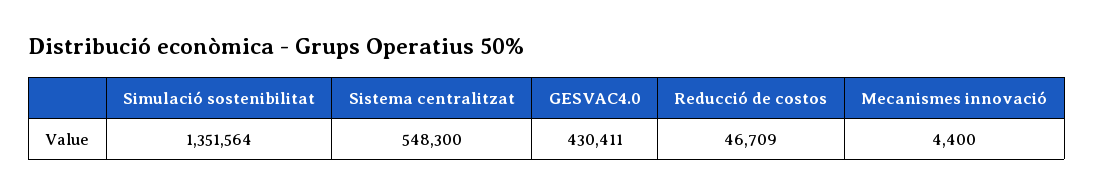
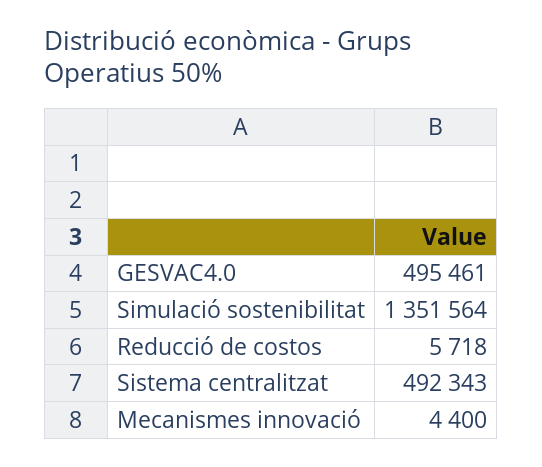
  {
    "Simulació sostenibilitat": 1351564,
-   "Sistema centralitzat": 548300,
+   "Sistema centralitzat": 492343,
-   "GESVAC4.0": 430411,
+   "GESVAC4.0": 495461,
-   "Reducció de costos": 46709,
+   "Reducció de costos": 5718,
    "Mecanismes innovació": 4400
  }

